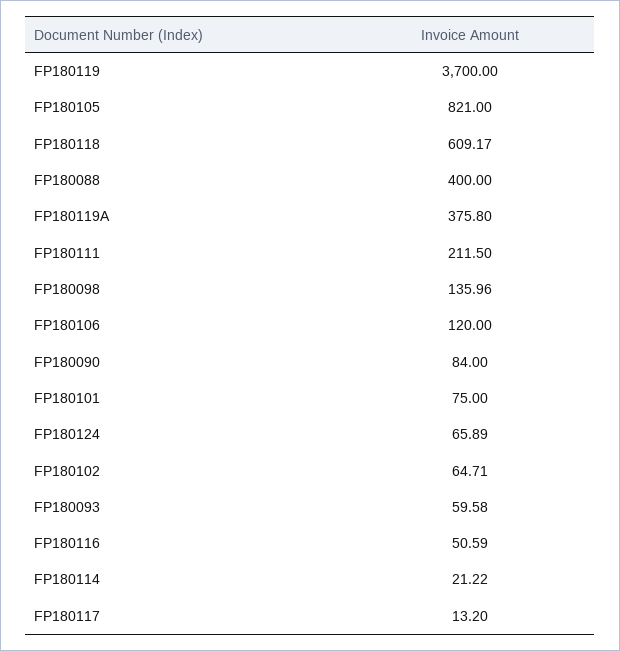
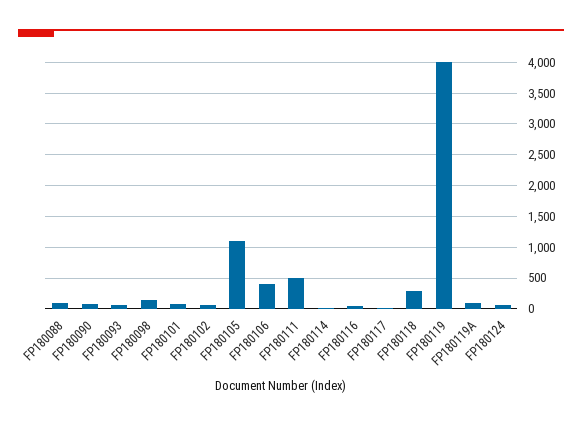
  {
-   "FP180119": 3700,
+   "FP180119": 4000,
-   "FP180105": 821,
+   "FP180105": 1100,
-   "FP180118": 609.17,
+   "FP180118": 300,
-   "FP180088": 400,
+   "FP180088": 100,
-   "FP180119A": 375.8,
+   "FP180119A": 100,
-   "FP180111": 211.5,
+   "FP180111": 500,
    "FP180098": 135.96,
-   "FP180106": 120,
+   "FP180106": 400,
    "FP180090": 84,
    "FP180101": 75,
    "FP180124": 65.89,
    "FP180102": 64.71,
    "FP180093": 59.58,
    "FP180116": 50.59,
    "FP180114": 21.22,
    "FP180117": 13.2
  }

